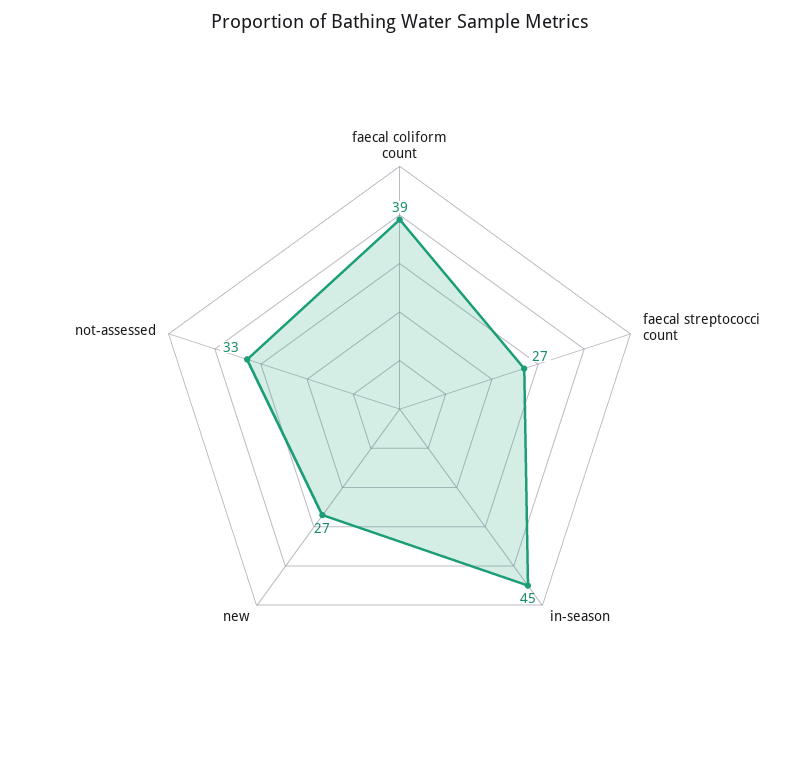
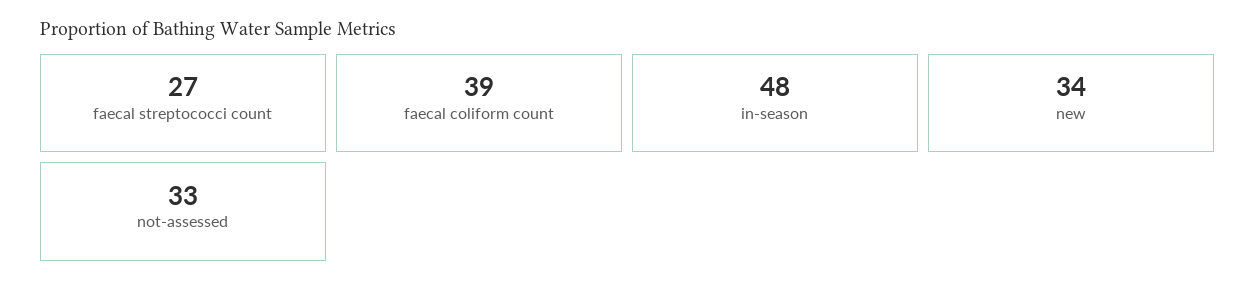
  {
    "faecal coliform count": 39,
    "faecal streptococci count": 27,
-   "in-season": 45,
+   "in-season": 48,
-   "new": 27,
+   "new": 34,
    "not-assessed": 33
  }

